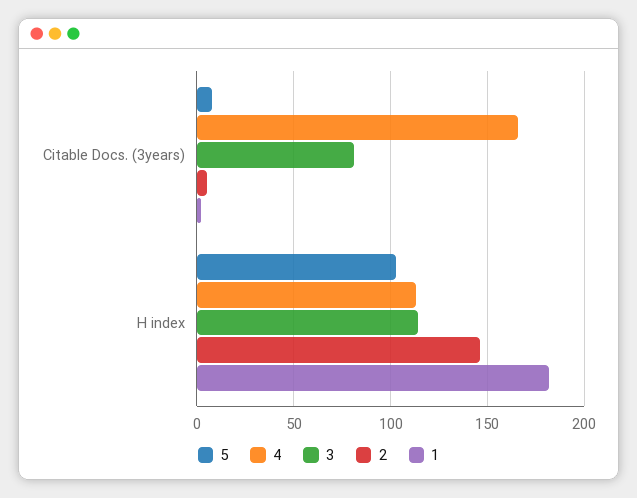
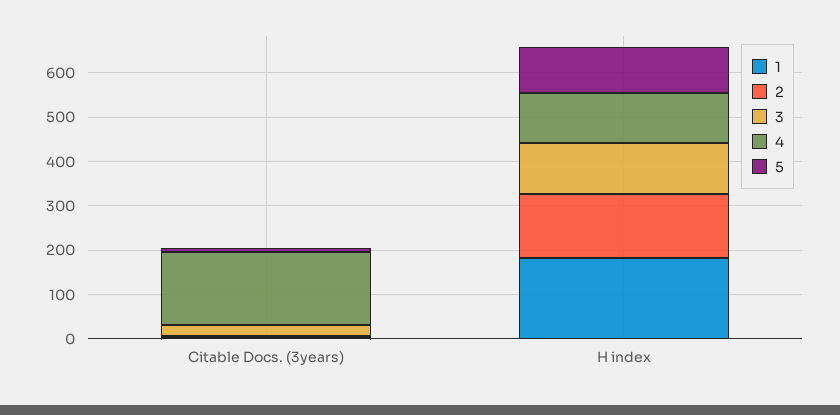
  {
    "5": {
      "Citable Docs. (3years)": 10,
      "H index": 105
    },
    "4": {
      "Citable Docs. (3years)": 165,
      "H index": 115
    },
    "3": {
-     "Citable Docs. (3years)": 80,
+     "Citable Docs. (3years)": 20,
      "H index": 115
    },
    "2": {
      "Citable Docs. (3years)": 5,
      "H index": 145
    },
    "1": {
      "Citable Docs. (3years)": 0,
      "H index": 180
    }
  }

